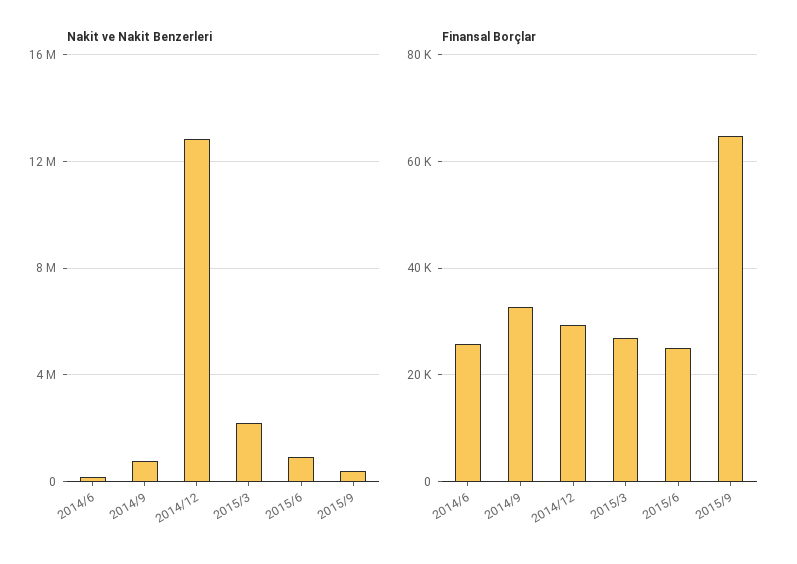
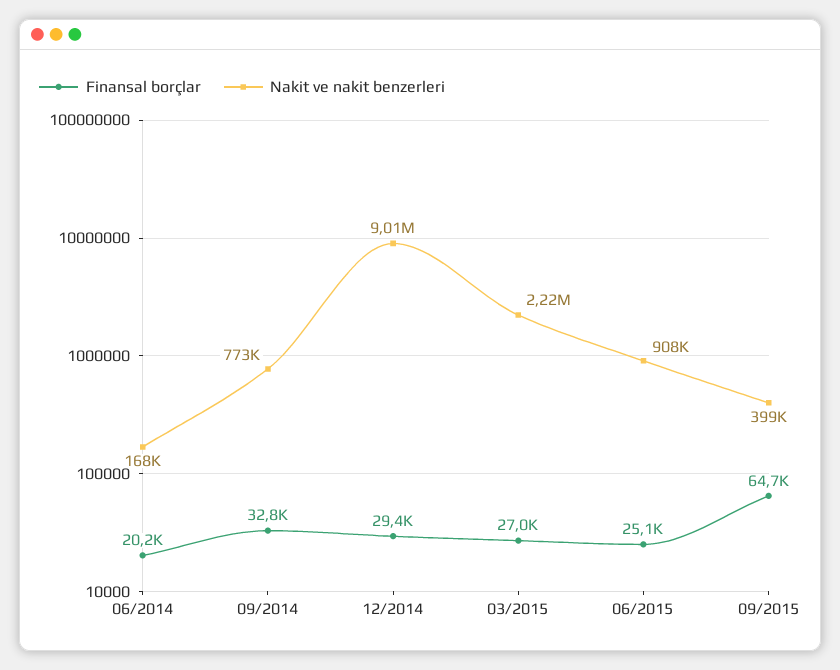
  {
    "Nakit ve Nakit Benzerleri": {
      "2014/6": 168000,
      "2014/9": 773000,
-     "2014/12": 13000000,
+     "2014/12": 9010000,
      "2015/3": 2220000,
      "2015/6": 908000,
      "2015/9": 399000
    },
    "Finansal Borçlar": {
-     "2014/6": 26000,
+     "2014/6": 20200,
      "2014/9": 32800,
      "2014/12": 29400,
      "2015/3": 27000,
      "2015/6": 25100,
      "2015/9": 64700
    }
  }

